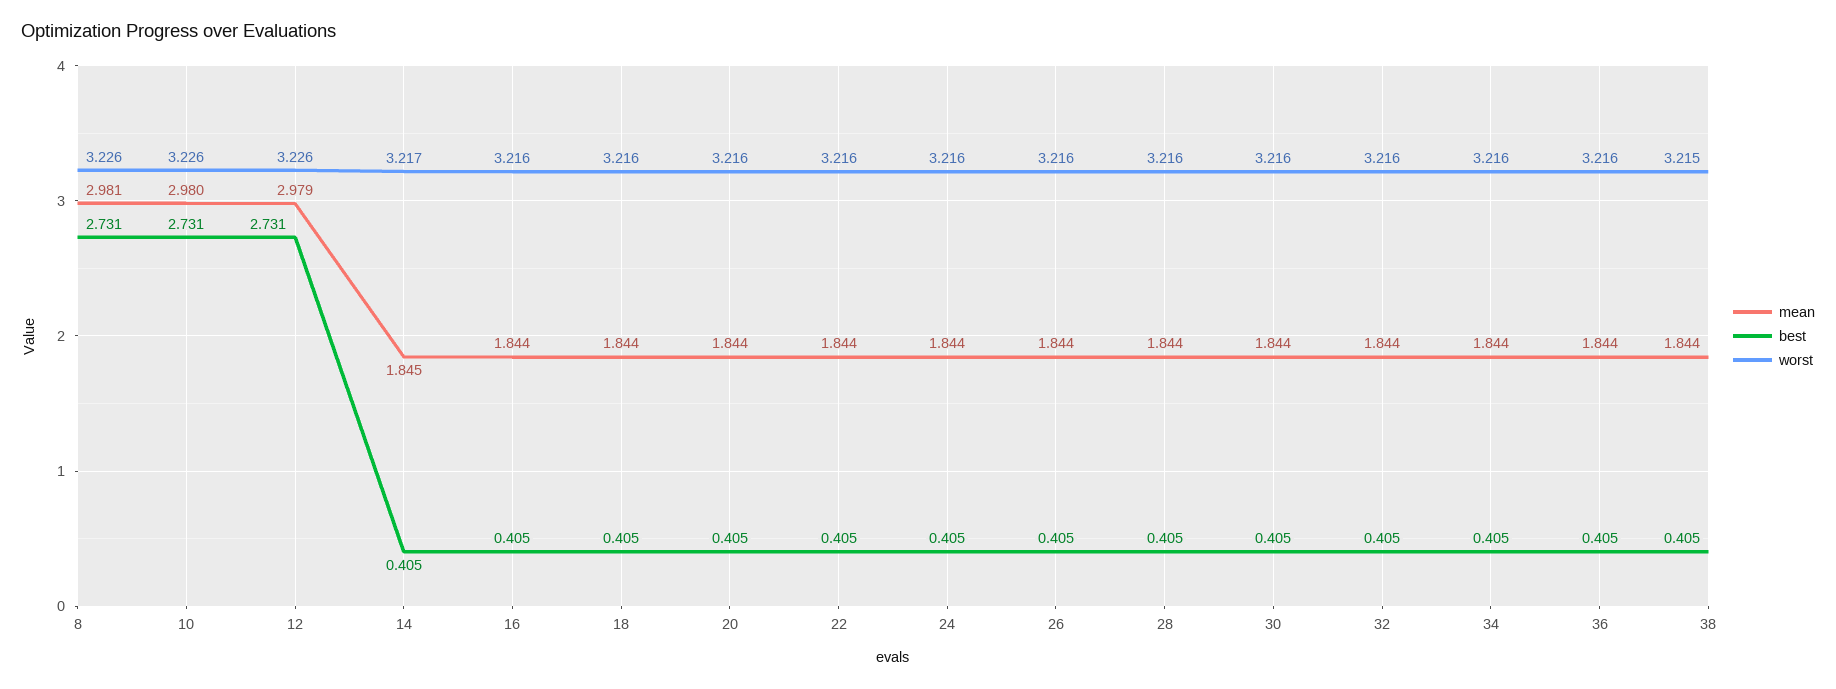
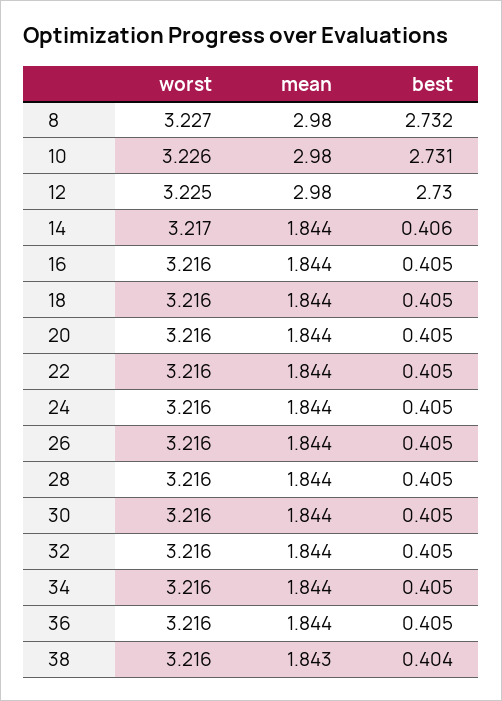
  {
    "mean": {
-     "8": 2.981,
+     "8": 2.98,
      "10": 2.98,
-     "12": 2.979,
+     "12": 2.98,
-     "14": 1.845,
+     "14": 1.844,
      "16": 1.844,
      "18": 1.844,
      "20": 1.844,
      "22": 1.844,
      "24": 1.844,
      "26": 1.844,
      "28": 1.844,
      "30": 1.844,
      "32": 1.844,
      "34": 1.844,
      "36": 1.844,
-     "38": 1.844
+     "38": 1.843
    },
    "best": {
-     "8": 2.731,
+     "8": 2.732,
      "10": 2.731,
-     "12": 2.731,
+     "12": 2.73,
-     "14": 0.405,
+     "14": 0.406,
      "16": 0.405,
      "18": 0.405,
      "20": 0.405,
      "22": 0.405,
      "24": 0.405,
      "26": 0.405,
      "28": 0.405,
      "30": 0.405,
      "32": 0.405,
      "34": 0.405,
      "36": 0.405,
-     "38": 0.405
+     "38": 0.404
    },
    "worst": {
-     "8": 3.226,
+     "8": 3.227,
      "10": 3.226,
-     "12": 3.226,
+     "12": 3.225,
      "14": 3.217,
      "16": 3.216,
      "18": 3.216,
      "20": 3.216,
      "22": 3.216,
      "24": 3.216,
      "26": 3.216,
      "28": 3.216,
      "30": 3.216,
      "32": 3.216,
      "34": 3.216,
      "36": 3.216,
-     "38": 3.215
+     "38": 3.216
    }
  }

